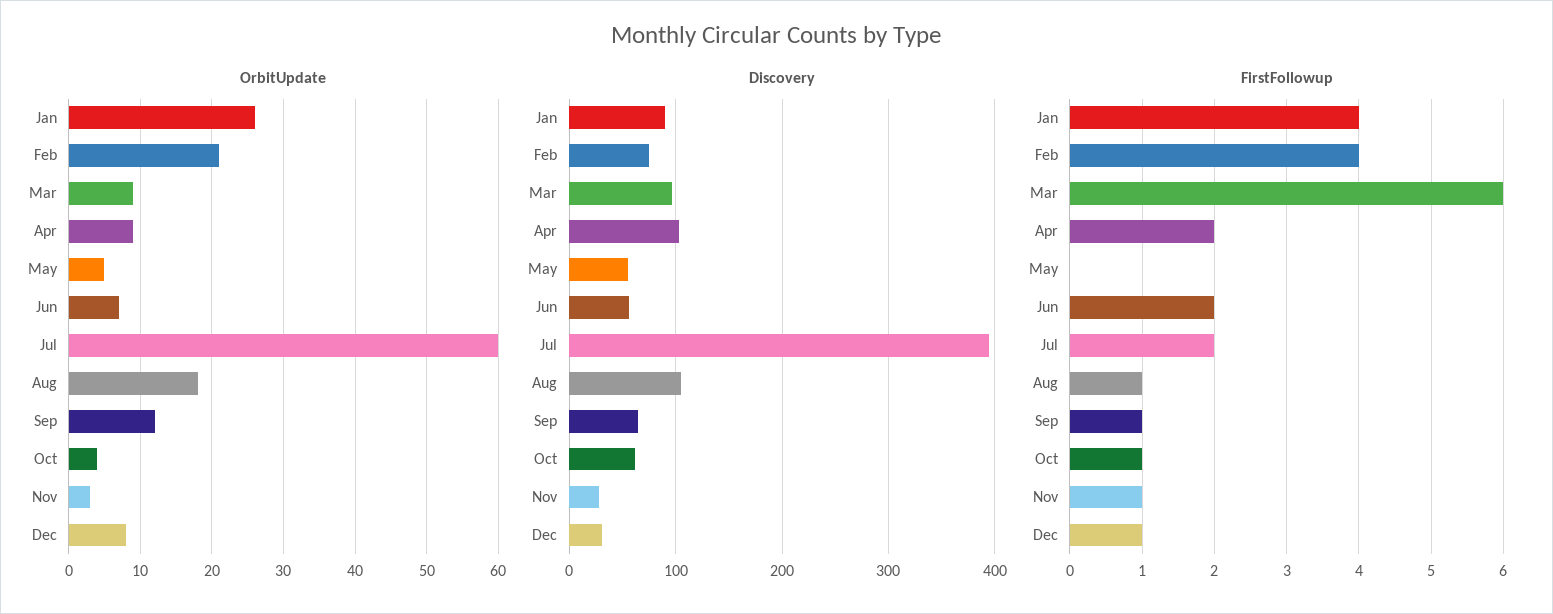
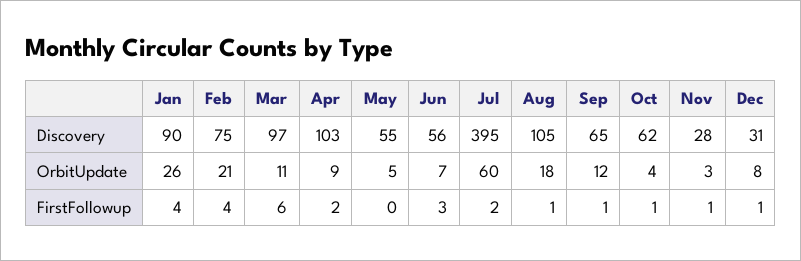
  {
    "OrbitUpdate": {
      "Jan": 26,
      "Feb": 21,
-     "Mar": 9,
+     "Mar": 11,
      "Apr": 9,
      "May": 5,
      "Jun": 7,
      "Jul": 60,
      "Aug": 18,
      "Sep": 12,
      "Oct": 4,
      "Nov": 3,
      "Dec": 8
    },
    "Discovery": {
      "Jan": 90,
      "Feb": 75,
      "Mar": 97,
      "Apr": 103,
      "May": 55,
      "Jun": 56,
      "Jul": 395,
      "Aug": 105,
      "Sep": 65,
      "Oct": 62,
      "Nov": 28,
      "Dec": 31
    },
    "FirstFollowup": {
      "Jan": 4,
      "Feb": 4,
      "Mar": 6,
      "Apr": 2,
      "May": 0,
-     "Jun": 2,
+     "Jun": 3,
      "Jul": 2,
      "Aug": 1,
      "Sep": 1,
      "Oct": 1,
      "Nov": 1,
      "Dec": 1
    }
  }

